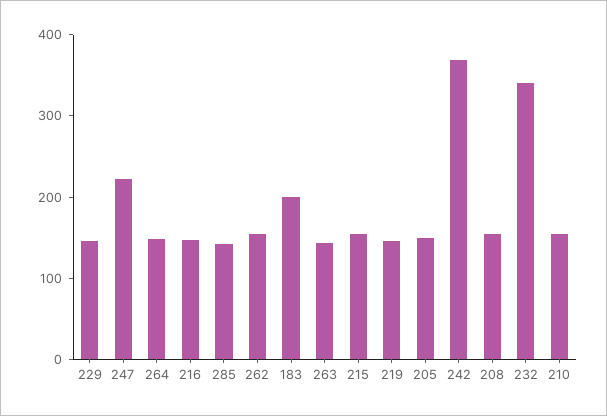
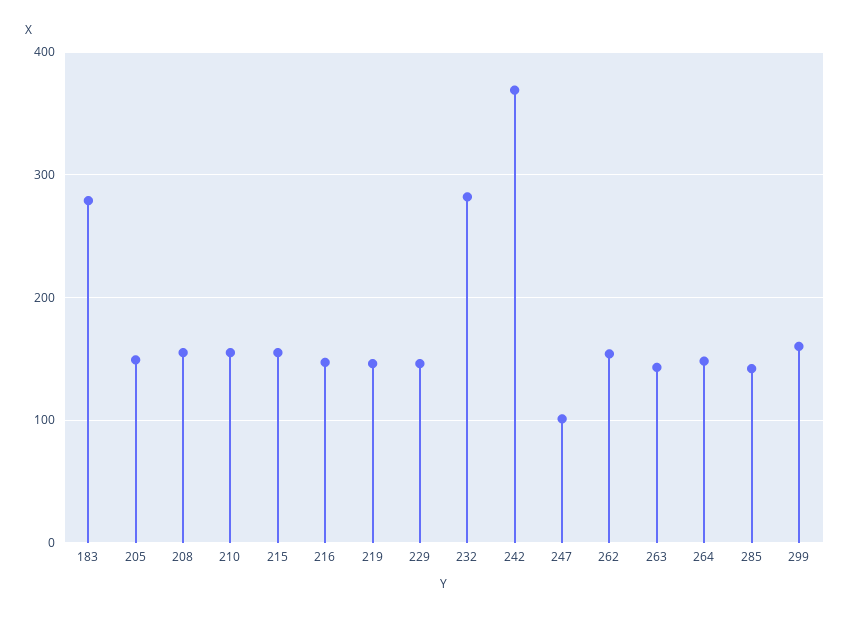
  {
    "229": 150,
-   "247": 220,
+   "247": 100,
    "264": 150,
    "216": 150,
    "285": 140,
    "262": 150,
-   "183": 200,
+   "183": 280,
    "263": 140,
    "215": 160,
    "219": 150,
    "205": 150,
    "242": 370,
    "208": 160,
-   "232": 340,
+   "232": 280,
-   "210": 160
+   "210": 160,
+   "299": 160
  }

